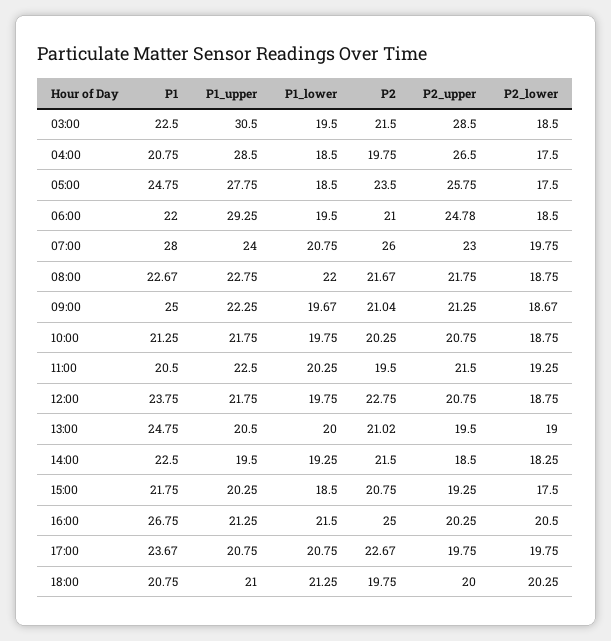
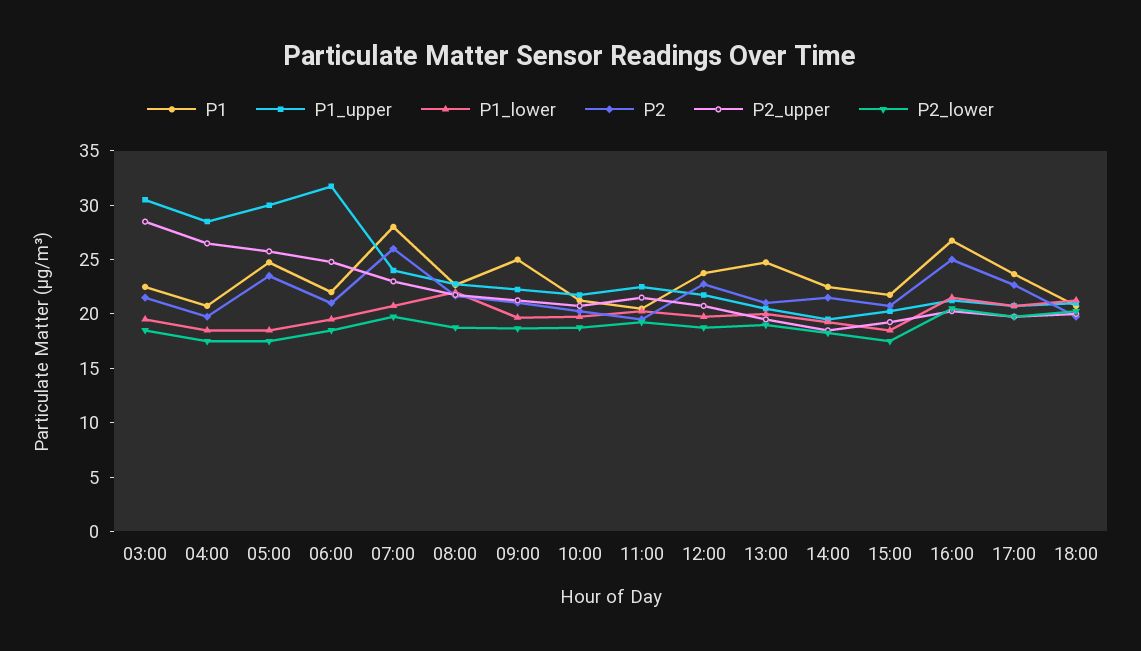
  {
    "P1": {
      "03:00": 22.5,
      "04:00": 20.75,
      "05:00": 24.75,
      "06:00": 22,
      "07:00": 28,
      "08:00": 22.67,
      "09:00": 25,
      "10:00": 21.25,
      "11:00": 20.5,
      "12:00": 23.75,
      "13:00": 24.75,
      "14:00": 22.5,
      "15:00": 21.75,
      "16:00": 26.75,
      "17:00": 23.67,
      "18:00": 20.75
    },
    "P1_upper": {
      "03:00": 30.5,
      "04:00": 28.5,
-     "05:00": 27.75,
+     "05:00": 30,
-     "06:00": 29.25,
+     "06:00": 32,
      "07:00": 24,
      "08:00": 22.75,
      "09:00": 22.25,
      "10:00": 21.75,
      "11:00": 22.5,
      "12:00": 21.75,
      "13:00": 20.5,
      "14:00": 19.5,
      "15:00": 20.25,
      "16:00": 21.25,
      "17:00": 20.75,
      "18:00": 21
    },
    "P1_lower": {
      "03:00": 19.5,
      "04:00": 18.5,
      "05:00": 18.5,
      "06:00": 19.5,
      "07:00": 20.75,
      "08:00": 22,
      "09:00": 19.67,
      "10:00": 19.75,
      "11:00": 20.25,
      "12:00": 19.75,
      "13:00": 20,
      "14:00": 19.25,
      "15:00": 18.5,
      "16:00": 21.5,
      "17:00": 20.75,
      "18:00": 21.25
    },
    "P2": {
      "03:00": 21.5,
      "04:00": 19.75,
      "05:00": 23.5,
      "06:00": 21,
      "07:00": 26,
      "08:00": 21.67,
      "09:00": 21.04,
      "10:00": 20.25,
      "11:00": 19.5,
      "12:00": 22.75,
      "13:00": 21.02,
      "14:00": 21.5,
      "15:00": 20.75,
      "16:00": 25,
      "17:00": 22.67,
      "18:00": 19.75
    },
    "P2_upper": {
      "03:00": 28.5,
      "04:00": 26.5,
      "05:00": 25.75,
      "06:00": 24.78,
      "07:00": 23,
      "08:00": 21.75,
      "09:00": 21.25,
      "10:00": 20.75,
      "11:00": 21.5,
      "12:00": 20.75,
      "13:00": 19.5,
      "14:00": 18.5,
      "15:00": 19.25,
      "16:00": 20.25,
      "17:00": 19.75,
      "18:00": 20
    },
    "P2_lower": {
      "03:00": 18.5,
      "04:00": 17.5,
      "05:00": 17.5,
      "06:00": 18.5,
      "07:00": 19.75,
      "08:00": 18.75,
      "09:00": 18.67,
      "10:00": 18.75,
      "11:00": 19.25,
      "12:00": 18.75,
      "13:00": 19,
      "14:00": 18.25,
      "15:00": 17.5,
      "16:00": 20.5,
      "17:00": 19.75,
      "18:00": 20.25
    }
  }

